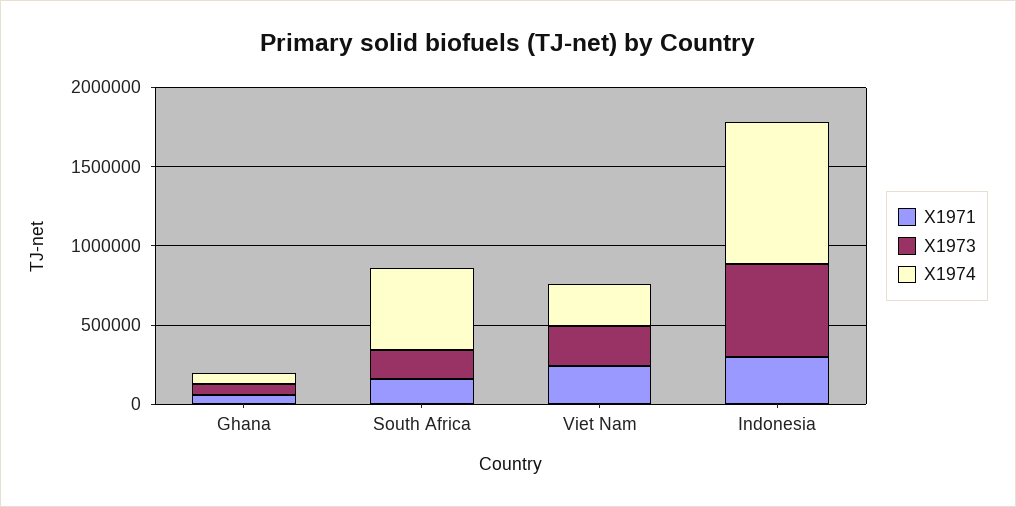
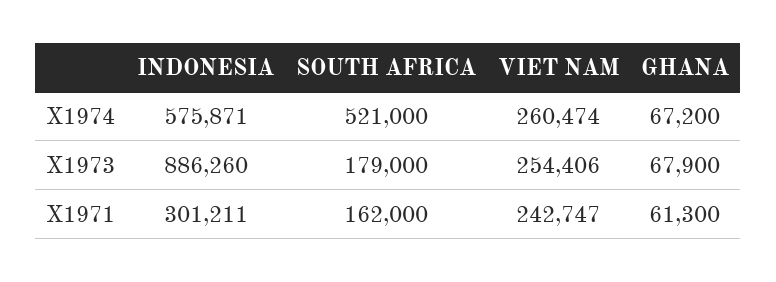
  {
    "X1971": {
      "Ghana": 61300,
      "South Africa": 162000,
      "Viet Nam": 242747,
      "Indonesia": 301211
    },
    "X1973": {
      "Ghana": 67900,
      "South Africa": 179000,
      "Viet Nam": 254406,
-     "Indonesia": 600000
+     "Indonesia": 886260
    },
    "X1974": {
      "Ghana": 67200,
      "South Africa": 521000,
      "Viet Nam": 260474,
-     "Indonesia": 900000
+     "Indonesia": 575871
    }
  }

